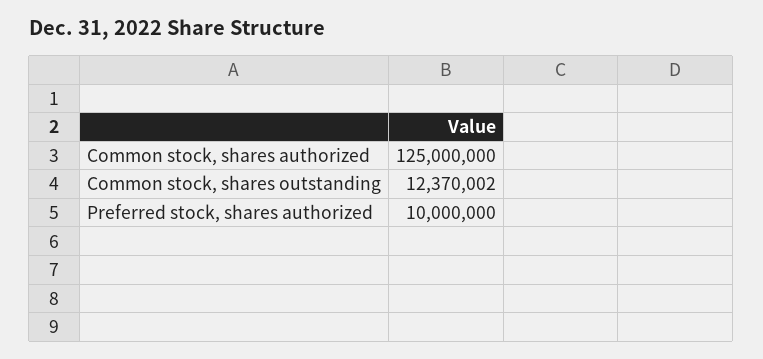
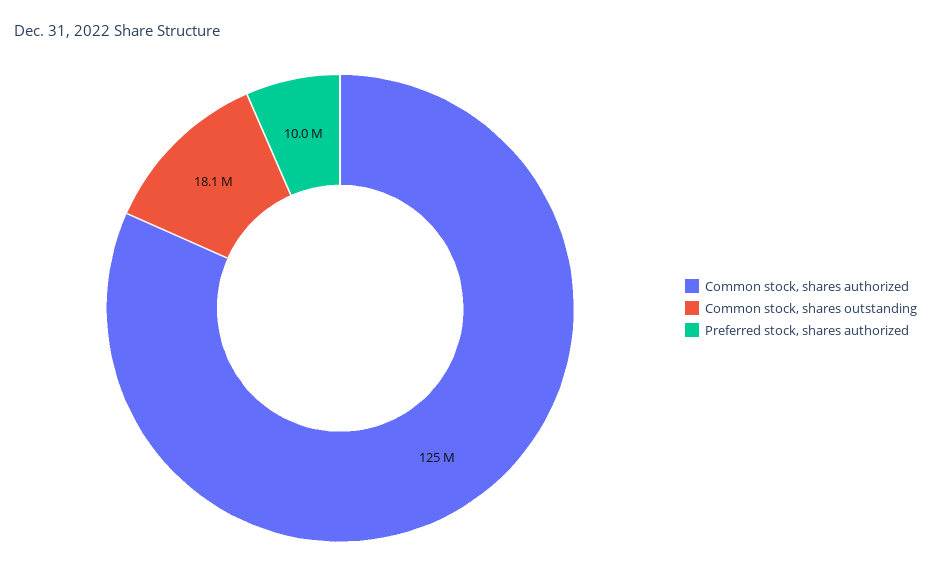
  {
    "Common stock, shares authorized": 125000000,
-   "Common stock, shares outstanding": 12370002,
+   "Common stock, shares outstanding": 18100000,
    "Preferred stock, shares authorized": 10000000
  }

